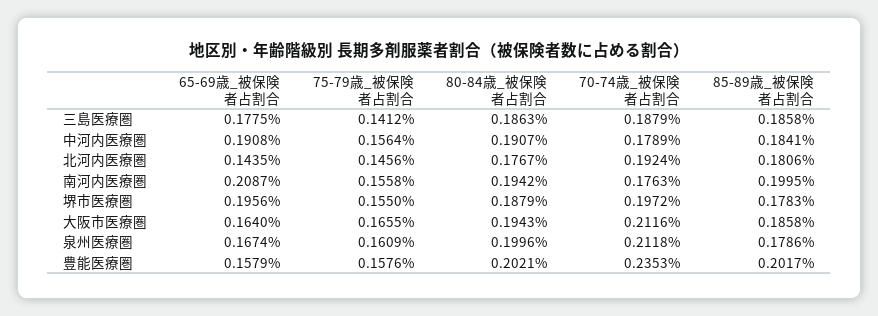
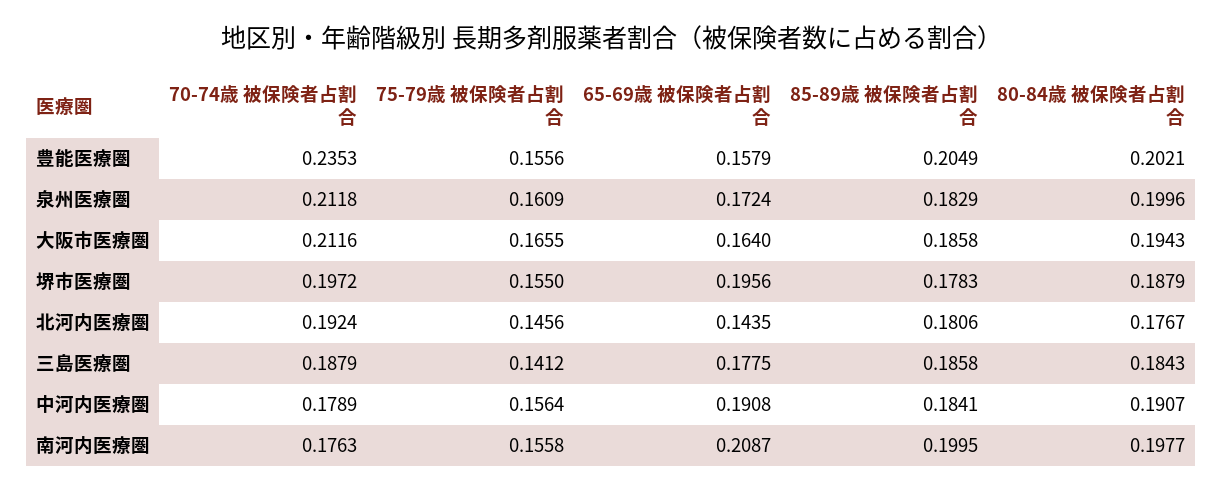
  {
    "65-69歳_被保険者占割合": {
      "三島医療圏": 0.1775,
      "中河内医療圏": 0.1908,
      "北河内医療圏": 0.1435,
      "南河内医療圏": 0.2087,
      "堺市医療圏": 0.1956,
      "大阪市医療圏": 0.164,
-     "泉州医療圏": 0.1674,
+     "泉州医療圏": 0.1724,
      "豊能医療圏": 0.1579
    },
    "75-79歳_被保険者占割合": {
      "三島医療圏": 0.1412,
      "中河内医療圏": 0.1564,
      "北河内医療圏": 0.1456,
      "南河内医療圏": 0.1558,
      "堺市医療圏": 0.155,
      "大阪市医療圏": 0.1655,
      "泉州医療圏": 0.1609,
-     "豊能医療圏": 0.1576
+     "豊能医療圏": 0.1556
    },
    "80-84歳_被保険者占割合": {
-     "三島医療圏": 0.1863,
+     "三島医療圏": 0.1843,
      "中河内医療圏": 0.1907,
      "北河内医療圏": 0.1767,
-     "南河内医療圏": 0.1942,
+     "南河内医療圏": 0.1977,
      "堺市医療圏": 0.1879,
      "大阪市医療圏": 0.1943,
      "泉州医療圏": 0.1996,
      "豊能医療圏": 0.2021
    },
    "70-74歳_被保険者占割合": {
      "三島医療圏": 0.1879,
      "中河内医療圏": 0.1789,
      "北河内医療圏": 0.1924,
      "南河内医療圏": 0.1763,
      "堺市医療圏": 0.1972,
      "大阪市医療圏": 0.2116,
      "泉州医療圏": 0.2118,
      "豊能医療圏": 0.2353
    },
    "85-89歳_被保険者占割合": {
      "三島医療圏": 0.1858,
      "中河内医療圏": 0.1841,
      "北河内医療圏": 0.1806,
      "南河内医療圏": 0.1995,
      "堺市医療圏": 0.1783,
      "大阪市医療圏": 0.1858,
-     "泉州医療圏": 0.1786,
+     "泉州医療圏": 0.1829,
-     "豊能医療圏": 0.2017
+     "豊能医療圏": 0.2049
    }
  }

